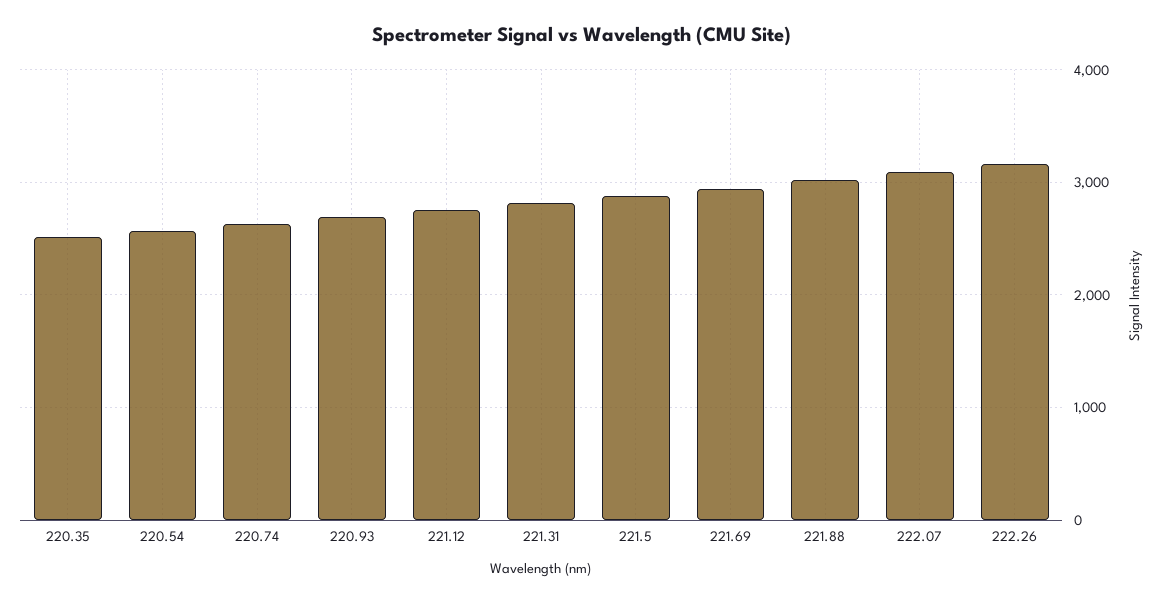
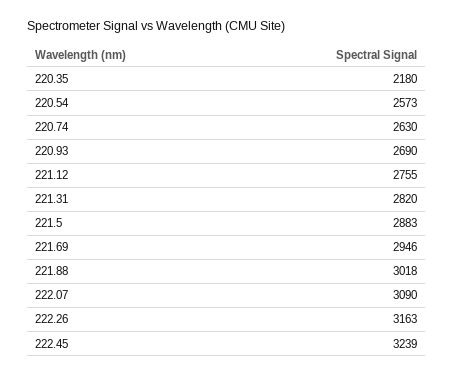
  {
-   "220.35": 2500,
+   "220.35": 2180,
    "220.54": 2573,
    "220.74": 2630,
    "220.93": 2690,
    "221.12": 2755,
    "221.31": 2820,
    "221.5": 2883,
    "221.69": 2946,
    "221.88": 3018,
    "222.07": 3090,
-   "222.26": 3163
+   "222.26": 3163,
+   "222.45": 3239
  }

